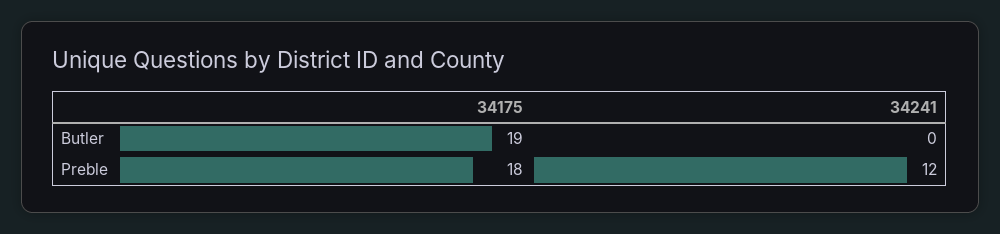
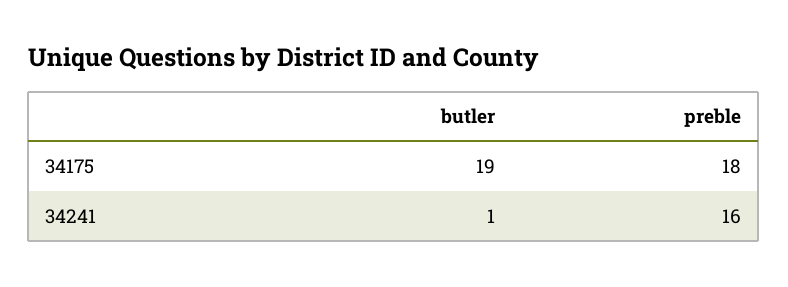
  {
    "34175": {
      "Butler": 19,
      "Preble": 18
    },
    "34241": {
-     "Butler": 0,
+     "Butler": 1,
-     "Preble": 12
+     "Preble": 16
    }
  }

